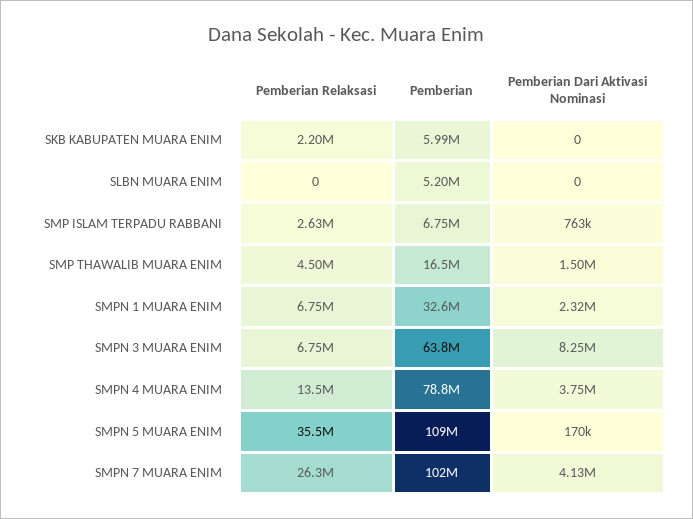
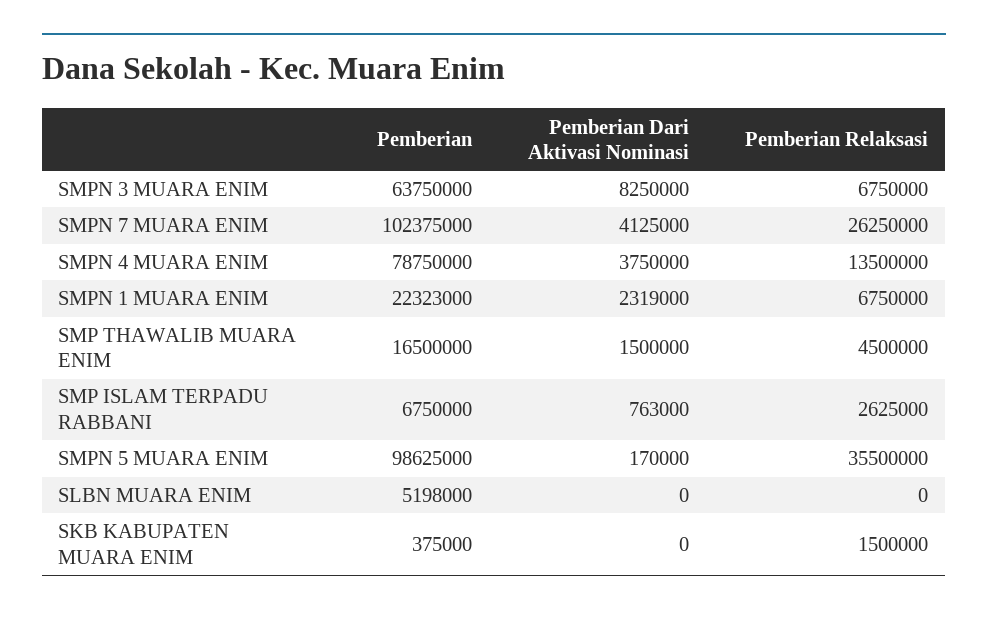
  {
    "Pemberian Relaksasi": {
-     "SKB KABUPATEN MUARA ENIM": 2200000,
+     "SKB KABUPATEN MUARA ENIM": 1500000,
      "SLBN MUARA ENIM": 0,
      "SMP ISLAM TERPADU RABBANI": 2625000,
      "SMP THAWALIB MUARA ENIM": 4500000,
      "SMPN 1 MUARA ENIM": 6750000,
      "SMPN 3 MUARA ENIM": 6750000,
      "SMPN 4 MUARA ENIM": 13500000,
      "SMPN 5 MUARA ENIM": 35500000,
      "SMPN 7 MUARA ENIM": 26250000
    },
    "Pemberian": {
-     "SKB KABUPATEN MUARA ENIM": 5990000,
+     "SKB KABUPATEN MUARA ENIM": 375000,
      "SLBN MUARA ENIM": 5198000,
      "SMP ISLAM TERPADU RABBANI": 6750000,
      "SMP THAWALIB MUARA ENIM": 16500000,
-     "SMPN 1 MUARA ENIM": 32600000,
+     "SMPN 1 MUARA ENIM": 22323000,
      "SMPN 3 MUARA ENIM": 63750000,
      "SMPN 4 MUARA ENIM": 78750000,
-     "SMPN 5 MUARA ENIM": 109000000,
+     "SMPN 5 MUARA ENIM": 98625000,
      "SMPN 7 MUARA ENIM": 102375000
    },
    "Pemberian Dari Aktivasi Nominasi": {
      "SKB KABUPATEN MUARA ENIM": 0,
      "SLBN MUARA ENIM": 0,
      "SMP ISLAM TERPADU RABBANI": 763000,
      "SMP THAWALIB MUARA ENIM": 1500000,
      "SMPN 1 MUARA ENIM": 2319000,
      "SMPN 3 MUARA ENIM": 8250000,
      "SMPN 4 MUARA ENIM": 3750000,
      "SMPN 5 MUARA ENIM": 170000,
      "SMPN 7 MUARA ENIM": 4125000
    }
  }

